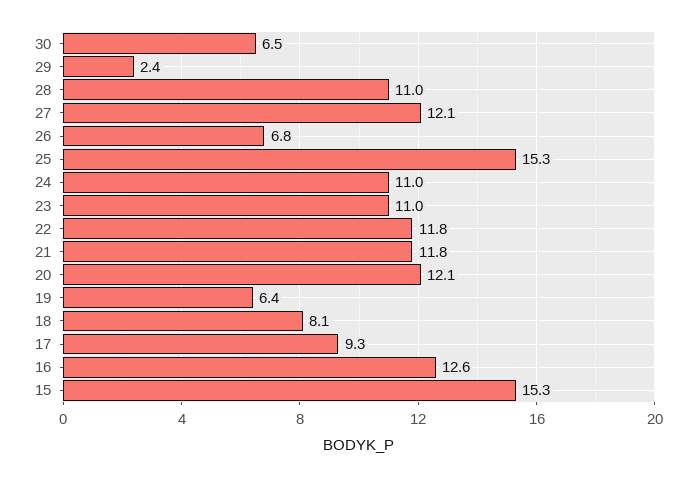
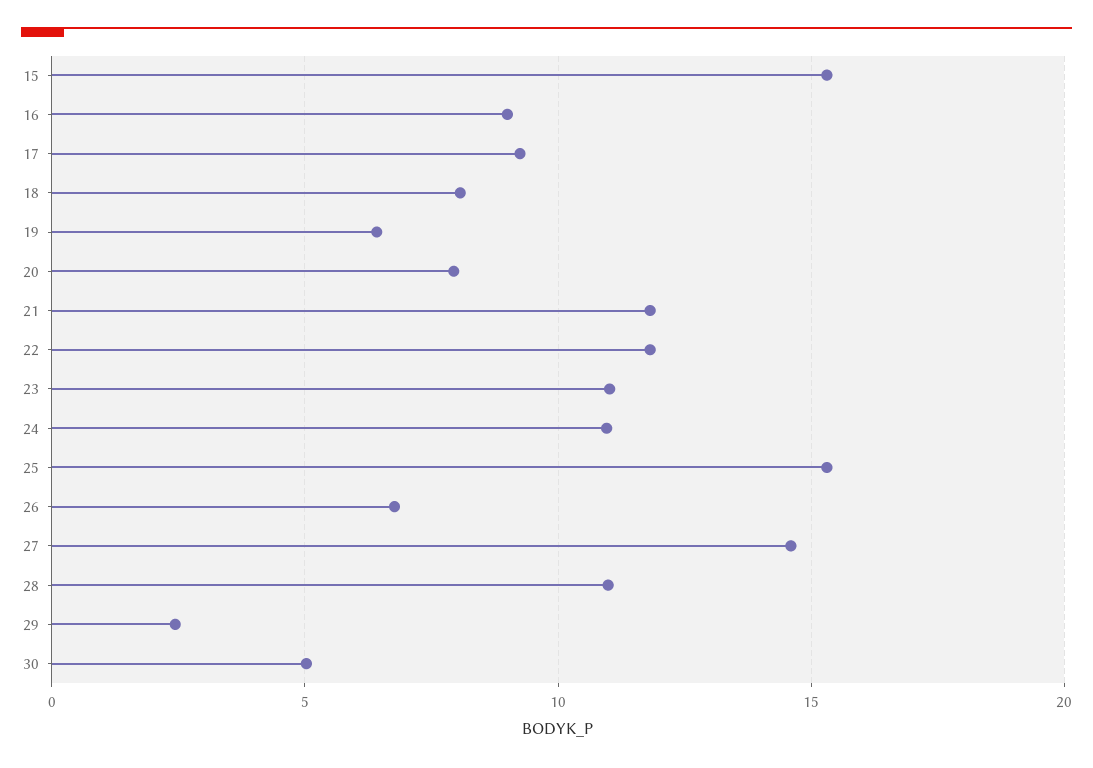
  {
-   "30": 6.5,
+   "30": 5,
    "29": 2.4,
    "28": 11,
-   "27": 12.1,
+   "27": 14.5,
    "26": 6.8,
    "25": 15.3,
    "24": 11,
    "23": 11,
    "22": 11.8,
    "21": 11.8,
-   "20": 12.1,
+   "20": 8,
    "19": 6.4,
    "18": 8.1,
    "17": 9.3,
-   "16": 12.6,
+   "16": 9,
    "15": 15.3
  }

